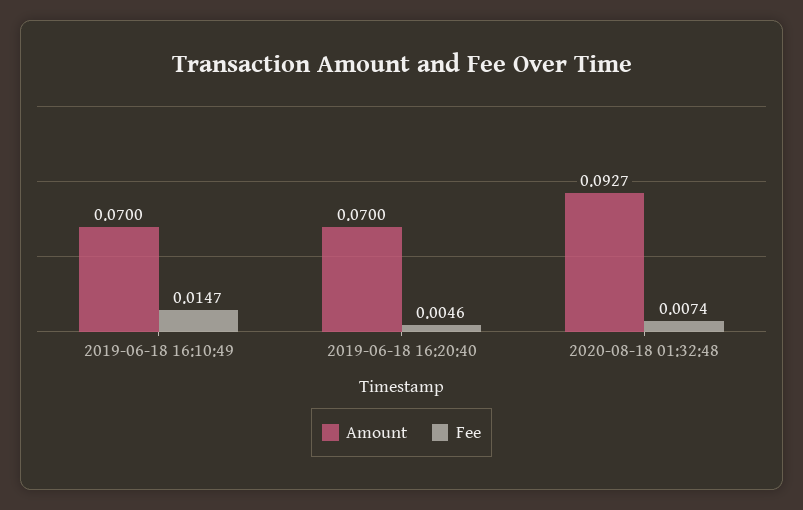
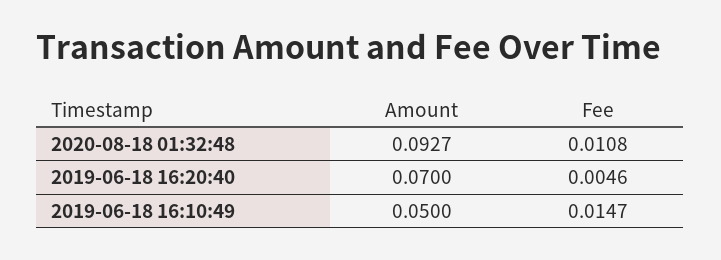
  {
    "Amount": {
-     "2019-06-18 16:10:49": 0.07,
+     "2019-06-18 16:10:49": 0.05,
      "2019-06-18 16:20:40": 0.07,
      "2020-08-18 01:32:48": 0.0927
    },
    "Fee": {
      "2019-06-18 16:10:49": 0.0147,
      "2019-06-18 16:20:40": 0.0046,
-     "2020-08-18 01:32:48": 0.0074
+     "2020-08-18 01:32:48": 0.0108
    }
  }

